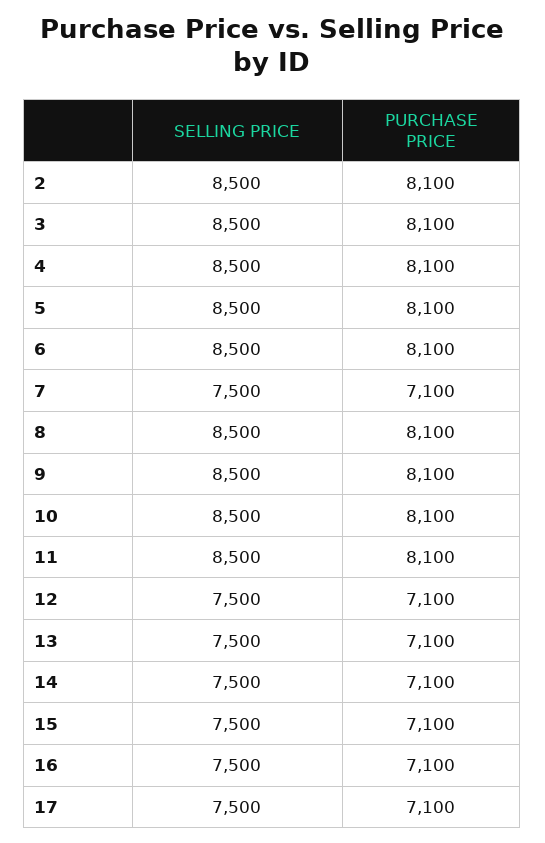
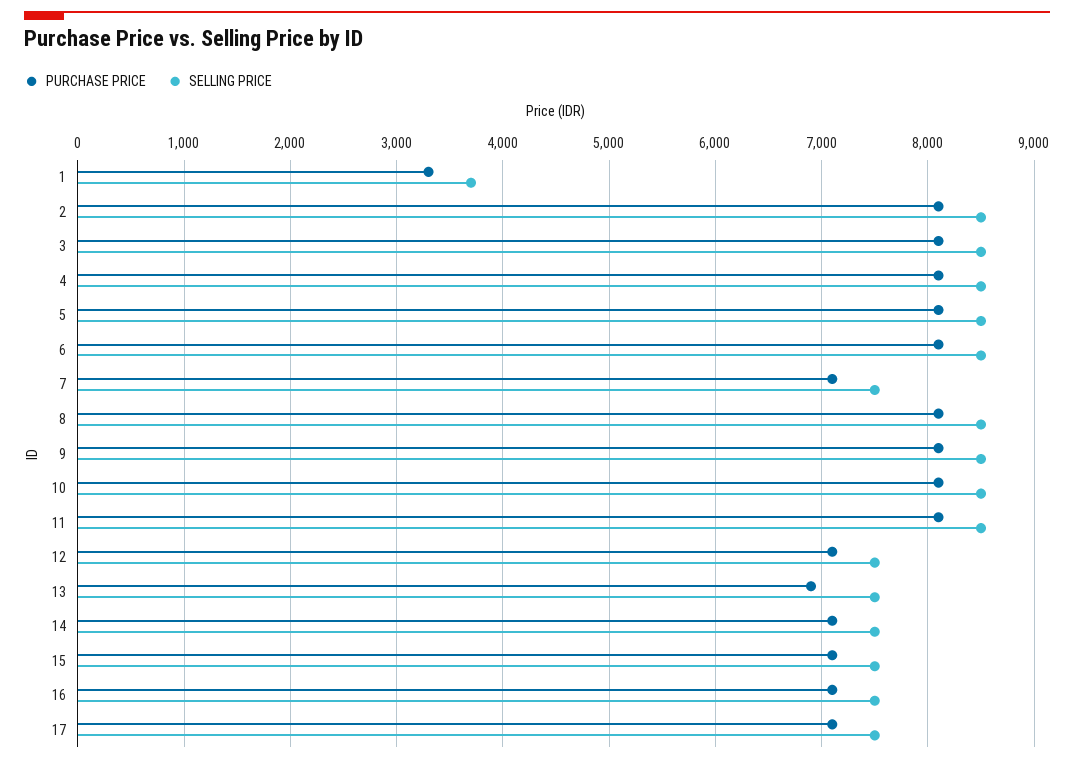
  {
    "SELLING PRICE": {
      "2": 8500,
      "3": 8500,
      "4": 8500,
      "5": 8500,
      "6": 8500,
      "7": 7500,
      "8": 8500,
      "9": 8500,
      "10": 8500,
      "11": 8500,
      "12": 7500,
      "13": 7500,
      "14": 7500,
      "15": 7500,
      "16": 7500,
-     "17": 7500
+     "17": 7500,
+     "1": 3700
    },
    "PURCHASE PRICE": {
      "2": 8100,
      "3": 8100,
      "4": 8100,
      "5": 8100,
      "6": 8100,
      "7": 7100,
      "8": 8100,
      "9": 8100,
      "10": 8100,
      "11": 8100,
      "12": 7100,
-     "13": 7100,
+     "13": 6900,
      "14": 7100,
      "15": 7100,
      "16": 7100,
-     "17": 7100
+     "17": 7100,
+     "1": 3300
    }
  }

